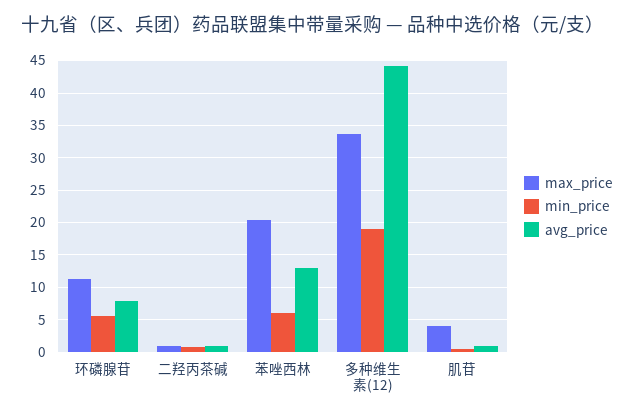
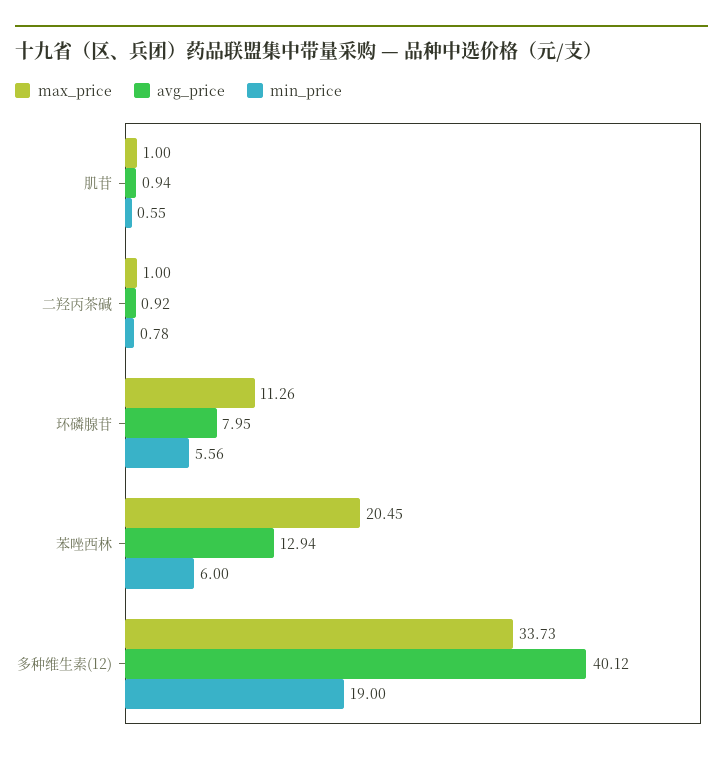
  {
    "max_price": {
      "环磷腺苷": 11.26,
      "二羟丙茶碱": 1,
      "苯唑西林": 20.45,
      "多种维生素(12)": 33.73,
-     "肌苷": 4
+     "肌苷": 1
    },
    "min_price": {
      "环磷腺苷": 5.56,
      "二羟丙茶碱": 0.78,
      "苯唑西林": 6,
      "多种维生素(12)": 19,
      "肌苷": 0.55
    },
    "avg_price": {
      "环磷腺苷": 7.95,
      "二羟丙茶碱": 0.92,
      "苯唑西林": 12.94,
-     "多种维生素(12)": 44,
+     "多种维生素(12)": 40.12,
      "肌苷": 0.94
    }
  }

